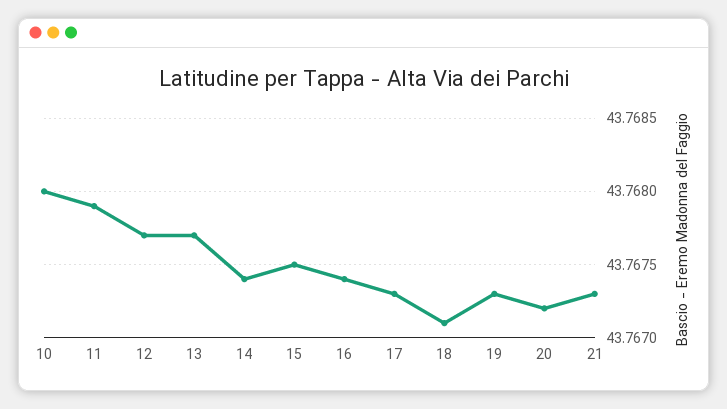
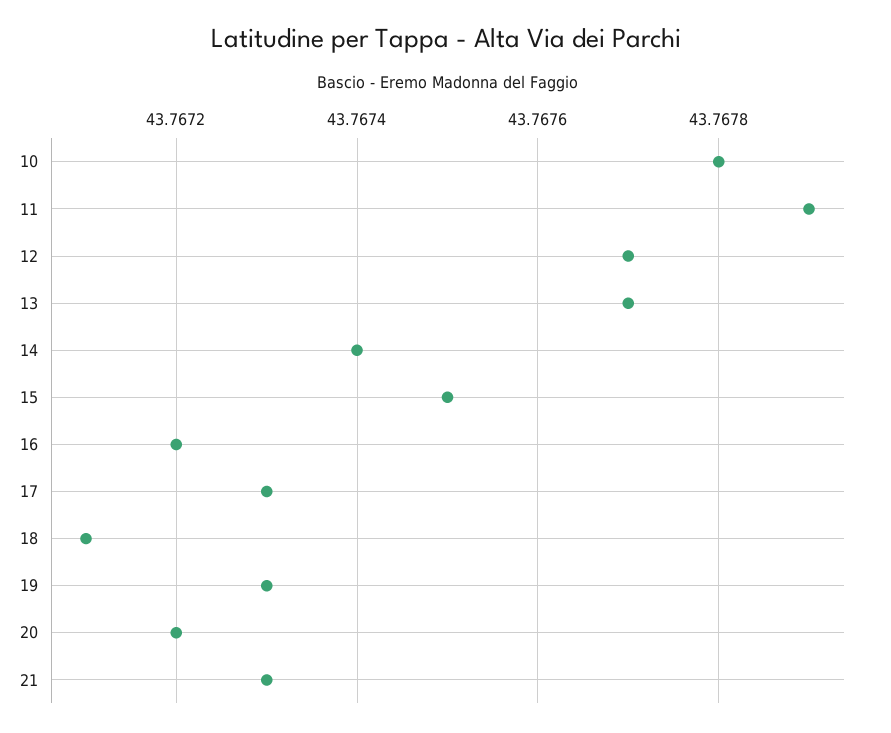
  {
-   "10": 43.768,
+   "10": 43.7678,
    "11": 43.7679,
    "12": 43.7677,
    "13": 43.7677,
    "14": 43.7674,
    "15": 43.7675,
-   "16": 43.7674,
+   "16": 43.7672,
    "17": 43.7673,
    "18": 43.7671,
    "19": 43.7673,
    "20": 43.7672,
    "21": 43.7673
  }

